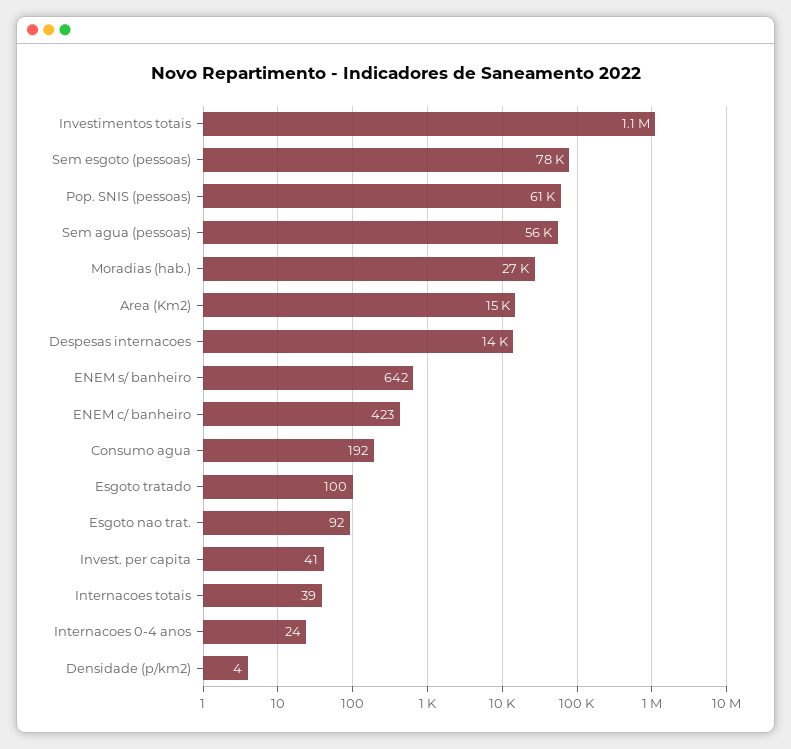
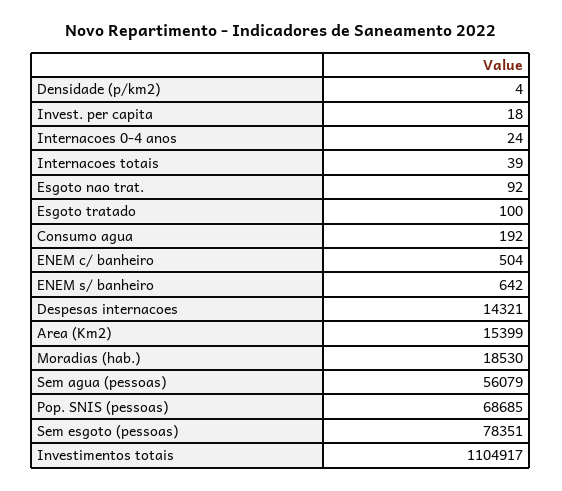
  {
    "Investimentos totais": 1104917,
    "Sem esgoto (pessoas)": 78351,
-   "Pop. SNIS (pessoas)": 61000,
+   "Pop. SNIS (pessoas)": 68685,
    "Sem agua (pessoas)": 56079,
-   "Moradias (hab.)": 27000,
+   "Moradias (hab.)": 18530,
    "Area (Km2)": 15399,
    "Despesas internacoes": 14321,
    "ENEM s/ banheiro": 642,
-   "ENEM c/ banheiro": 423,
+   "ENEM c/ banheiro": 504,
    "Consumo agua": 192,
    "Esgoto tratado": 100,
    "Esgoto nao trat.": 92,
-   "Invest. per capita": 41,
+   "Invest. per capita": 18,
    "Internacoes totais": 39,
    "Internacoes 0-4 anos": 24,
    "Densidade (p/km2)": 4
  }

